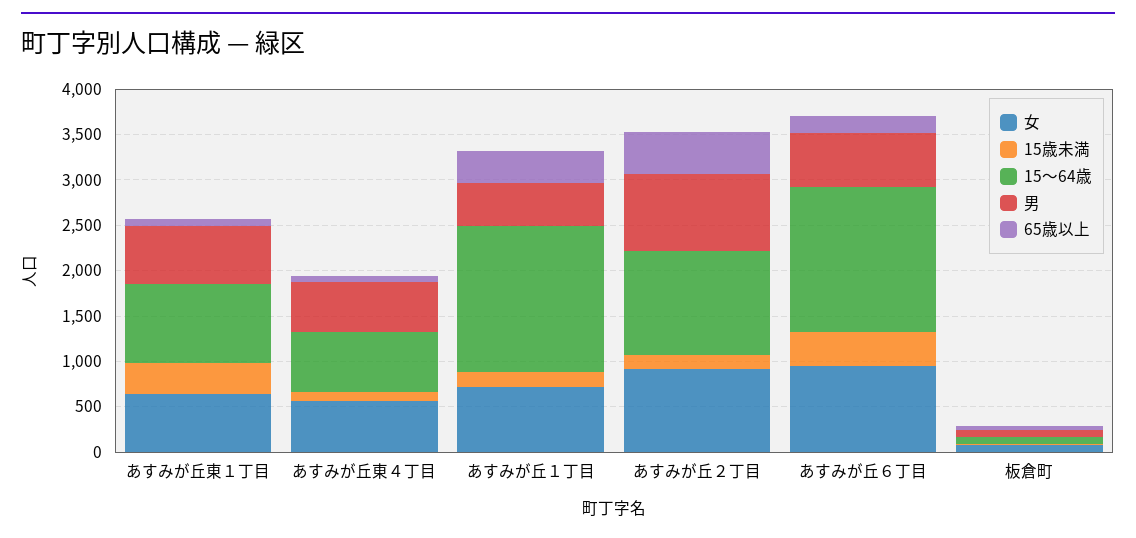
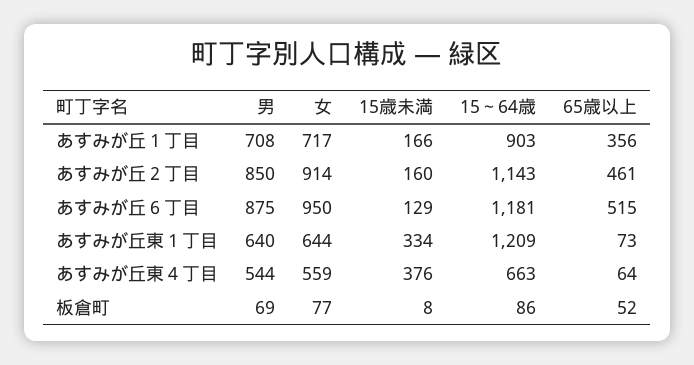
  {
    "女": {
      "あすみが丘東１丁目": 644,
      "あすみが丘東４丁目": 559,
      "あすみが丘１丁目": 717,
      "あすみが丘２丁目": 914,
      "あすみが丘６丁目": 950,
      "板倉町": 77
    },
    "15歳未満": {
      "あすみが丘東１丁目": 334,
-     "あすみが丘東４丁目": 100,
+     "あすみが丘東４丁目": 376,
      "あすみが丘１丁目": 166,
      "あすみが丘２丁目": 160,
-     "あすみが丘６丁目": 400,
+     "あすみが丘６丁目": 129,
      "板倉町": 8
    },
    "15～64歳": {
-     "あすみが丘東１丁目": 900,
+     "あすみが丘東１丁目": 1209,
      "あすみが丘東４丁目": 663,
-     "あすみが丘１丁目": 1600,
+     "あすみが丘１丁目": 903,
      "あすみが丘２丁目": 1143,
-     "あすみが丘６丁目": 1600,
+     "あすみが丘６丁目": 1181,
      "板倉町": 86
    },
    "男": {
      "あすみが丘東１丁目": 640,
      "あすみが丘東４丁目": 544,
-     "あすみが丘１丁目": 500,
+     "あすみが丘１丁目": 708,
      "あすみが丘２丁目": 850,
-     "あすみが丘６丁目": 600,
+     "あすみが丘６丁目": 875,
      "板倉町": 69
    },
    "65歳以上": {
      "あすみが丘東１丁目": 73,
      "あすみが丘東４丁目": 64,
      "あすみが丘１丁目": 356,
      "あすみが丘２丁目": 461,
-     "あすみが丘６丁目": 200,
+     "あすみが丘６丁目": 515,
      "板倉町": 52
    }
  }

